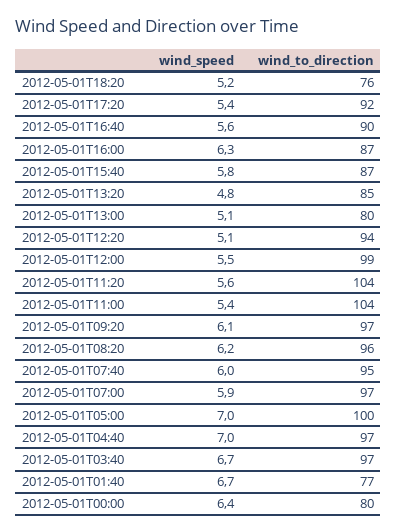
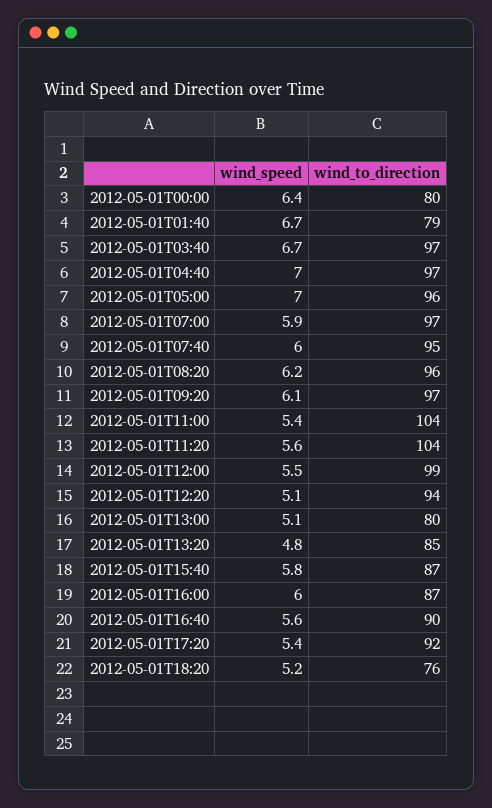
  {
    "wind_speed": {
      "2012-05-01T18:20": 5.2,
      "2012-05-01T17:20": 5.4,
      "2012-05-01T16:40": 5.6,
-     "2012-05-01T16:00": 6.3,
+     "2012-05-01T16:00": 6,
      "2012-05-01T15:40": 5.8,
      "2012-05-01T13:20": 4.8,
      "2012-05-01T13:00": 5.1,
      "2012-05-01T12:20": 5.1,
      "2012-05-01T12:00": 5.5,
      "2012-05-01T11:20": 5.6,
      "2012-05-01T11:00": 5.4,
      "2012-05-01T09:20": 6.1,
      "2012-05-01T08:20": 6.2,
      "2012-05-01T07:40": 6,
      "2012-05-01T07:00": 5.9,
      "2012-05-01T05:00": 7,
      "2012-05-01T04:40": 7,
      "2012-05-01T03:40": 6.7,
      "2012-05-01T01:40": 6.7,
      "2012-05-01T00:00": 6.4
    },
    "wind_to_direction": {
      "2012-05-01T18:20": 76,
      "2012-05-01T17:20": 92,
      "2012-05-01T16:40": 90,
      "2012-05-01T16:00": 87,
      "2012-05-01T15:40": 87,
      "2012-05-01T13:20": 85,
      "2012-05-01T13:00": 80,
      "2012-05-01T12:20": 94,
      "2012-05-01T12:00": 99,
      "2012-05-01T11:20": 104,
      "2012-05-01T11:00": 104,
      "2012-05-01T09:20": 97,
      "2012-05-01T08:20": 96,
      "2012-05-01T07:40": 95,
      "2012-05-01T07:00": 97,
-     "2012-05-01T05:00": 100,
+     "2012-05-01T05:00": 96,
      "2012-05-01T04:40": 97,
      "2012-05-01T03:40": 97,
-     "2012-05-01T01:40": 77,
+     "2012-05-01T01:40": 79,
      "2012-05-01T00:00": 80
    }
  }

